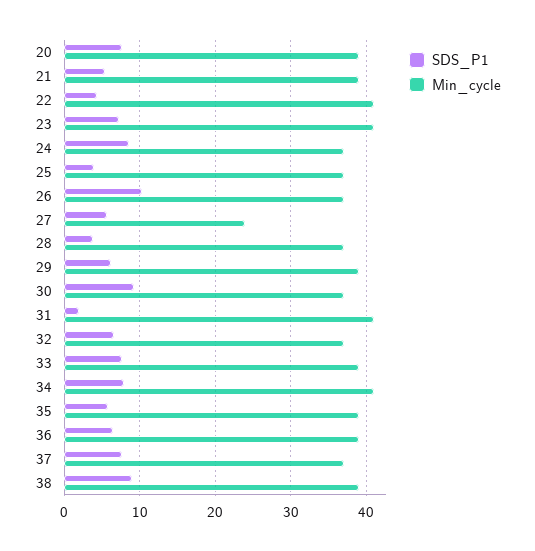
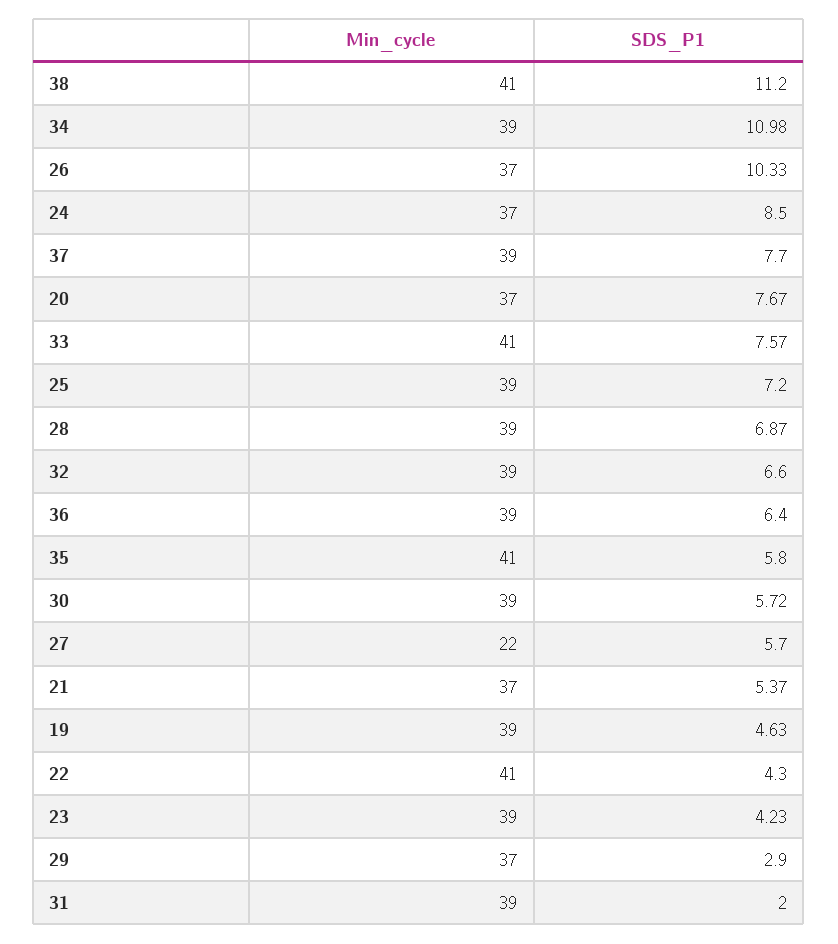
  {
    "SDS_P1": {
      "20": 7.67,
      "21": 5.37,
      "22": 4.3,
-     "23": 7,
+     "23": 4.23,
      "24": 8.5,
-     "25": 4,
+     "25": 7.2,
      "26": 10.33,
      "27": 5.7,
-     "28": 4,
+     "28": 6.87,
-     "29": 6,
+     "29": 2.9,
-     "30": 9,
+     "30": 5.72,
      "31": 2,
      "32": 6.6,
      "33": 7.57,
-     "34": 8,
+     "34": 10.98,
      "35": 5.8,
      "36": 6.4,
      "37": 7.7,
-     "38": 9
+     "38": 11.2,
+     "19": 4.63
    },
    "Min_cycle": {
-     "20": 39,
+     "20": 37,
-     "21": 39,
+     "21": 37,
      "22": 41,
-     "23": 41,
+     "23": 39,
      "24": 37,
-     "25": 37,
+     "25": 39,
      "26": 37,
-     "27": 24,
+     "27": 22,
-     "28": 37,
+     "28": 39,
-     "29": 39,
+     "29": 37,
-     "30": 37,
+     "30": 39,
-     "31": 41,
+     "31": 39,
-     "32": 37,
+     "32": 39,
-     "33": 39,
+     "33": 41,
-     "34": 41,
+     "34": 39,
-     "35": 39,
+     "35": 41,
      "36": 39,
-     "37": 37,
+     "37": 39,
-     "38": 39
+     "38": 41,
+     "19": 39
    }
  }

